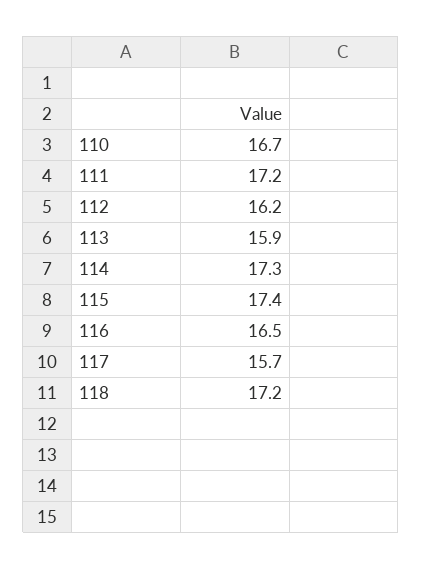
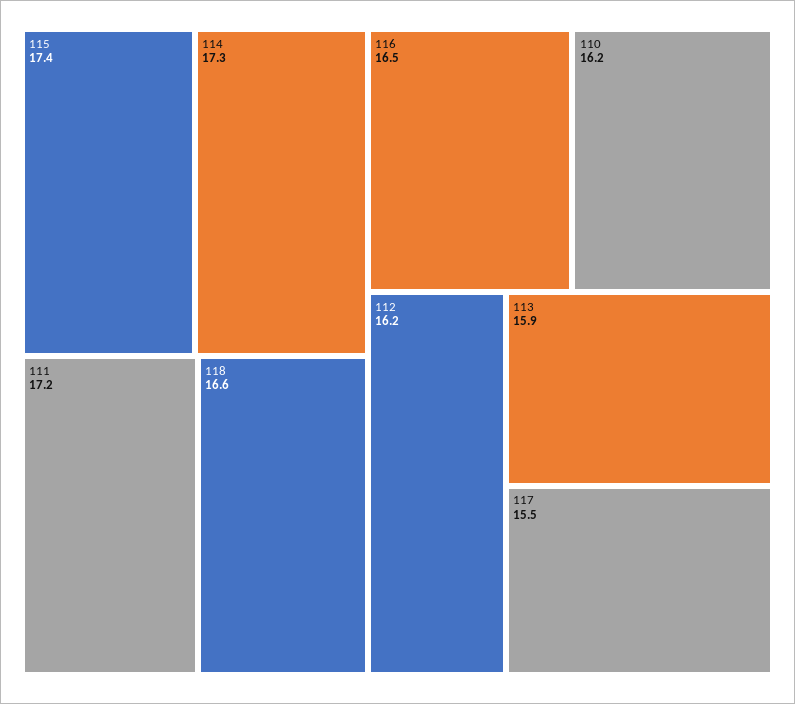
  {
-   "110": 16.7,
+   "110": 16.2,
    "111": 17.2,
    "112": 16.2,
    "113": 15.9,
    "114": 17.3,
    "115": 17.4,
    "116": 16.5,
-   "117": 15.7,
+   "117": 15.5,
-   "118": 17.2
+   "118": 16.6
  }

